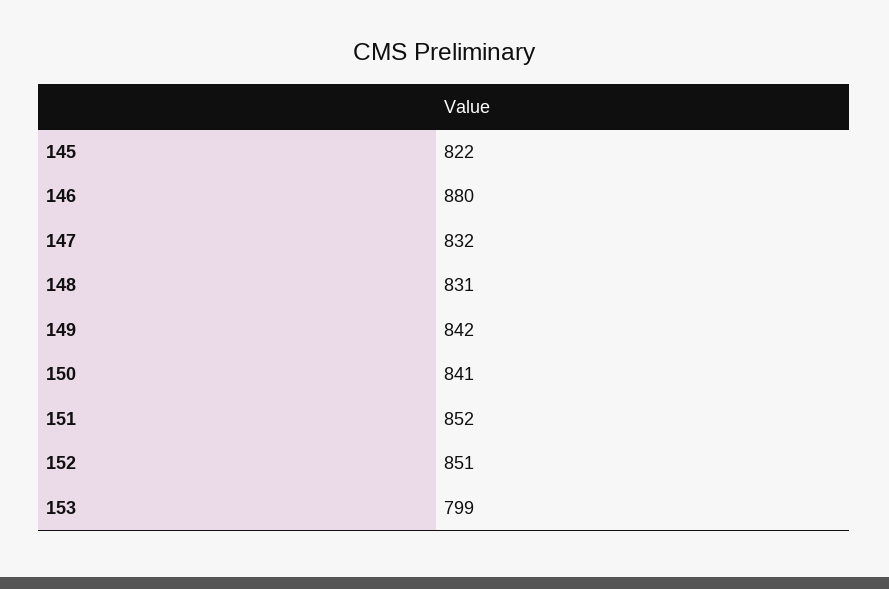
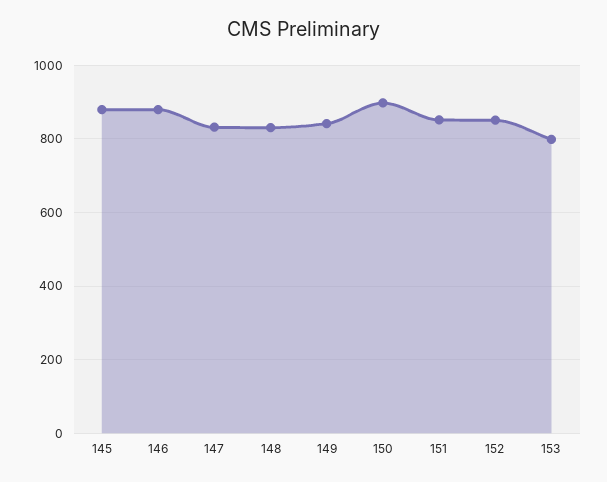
  {
-   "145": 822,
+   "145": 880,
    "146": 880,
    "147": 832,
    "148": 831,
    "149": 842,
-   "150": 841,
+   "150": 900,
    "151": 852,
    "152": 851,
    "153": 799
  }

